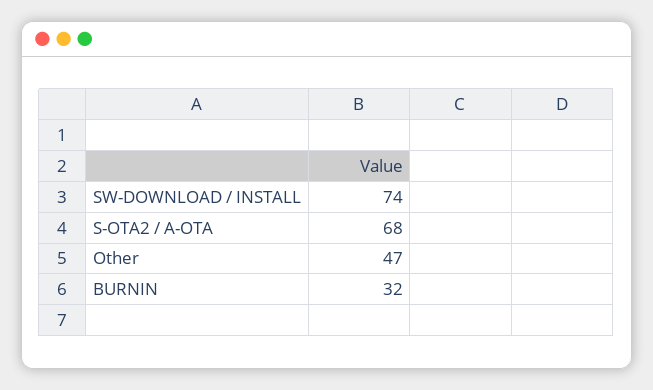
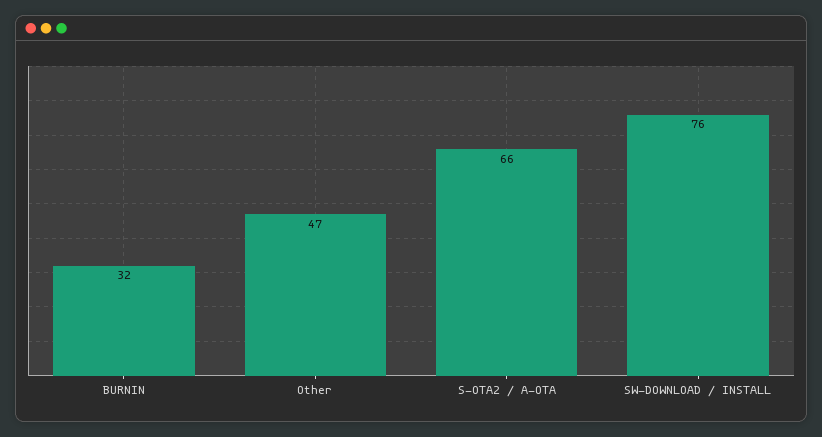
  {
-   "SW-DOWNLOAD / INSTALL": 74,
+   "SW-DOWNLOAD / INSTALL": 76,
-   "S-OTA2 / A-OTA": 68,
+   "S-OTA2 / A-OTA": 66,
    "Other": 47,
    "BURNIN": 32
  }

